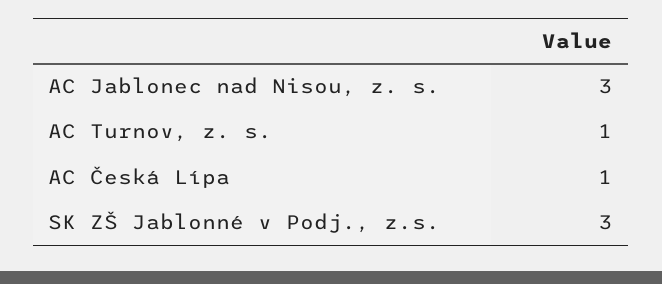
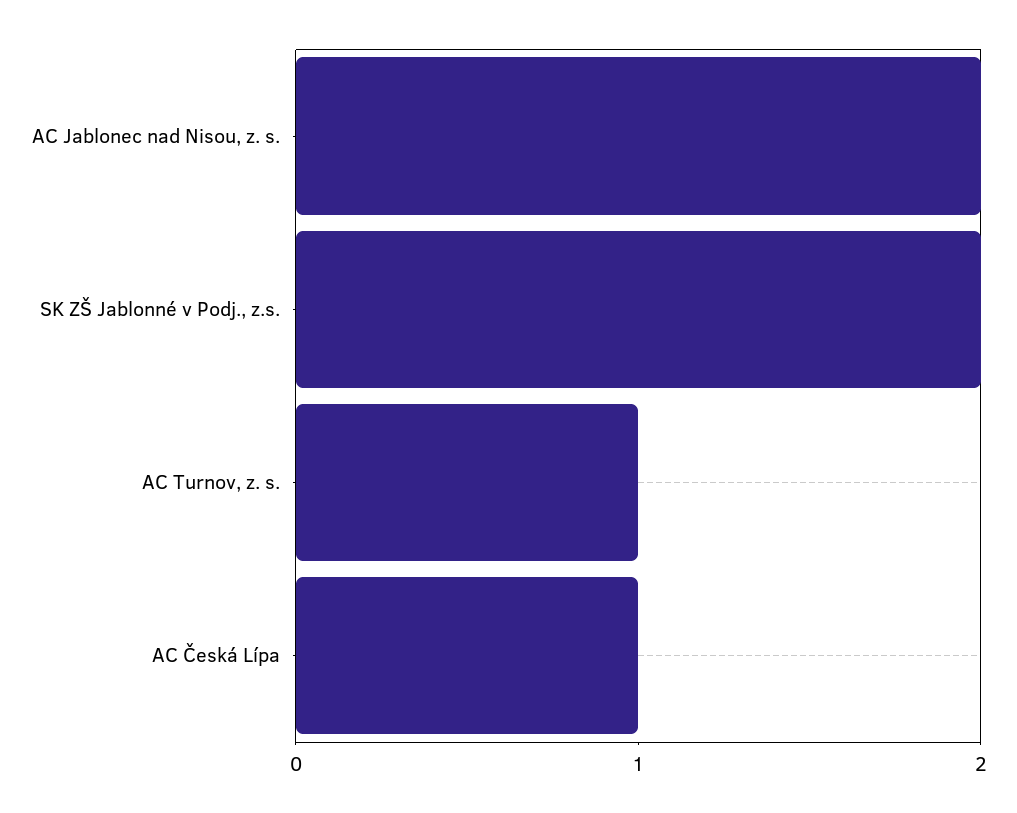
  {
-   "AC Jablonec nad Nisou, z. s.": 3,
+   "AC Jablonec nad Nisou, z. s.": 2,
    "AC Turnov, z. s.": 1,
    "AC Česká Lípa": 1,
-   "SK ZŠ Jablonné v Podj., z.s.": 3
+   "SK ZŠ Jablonné v Podj., z.s.": 2
  }

